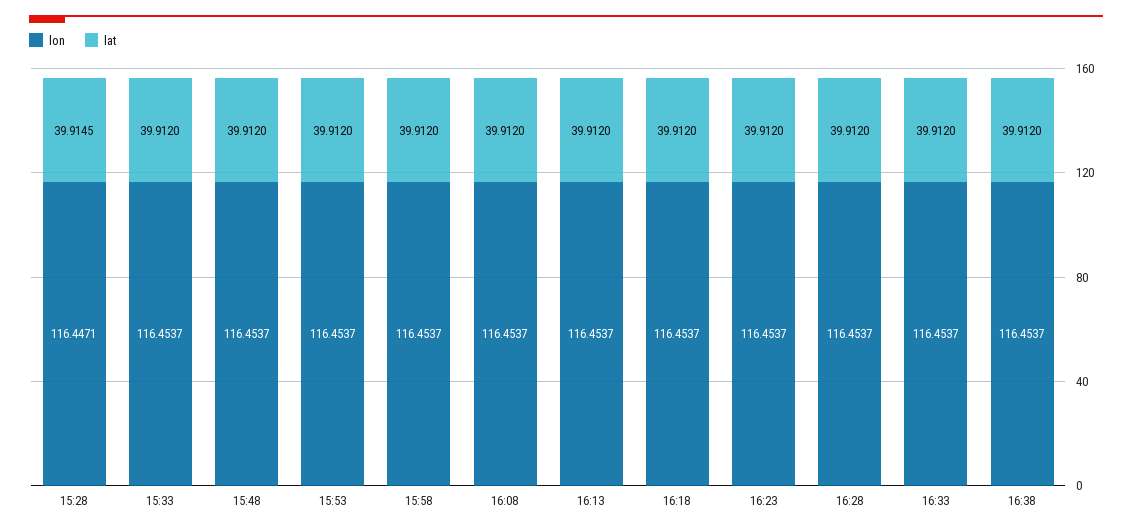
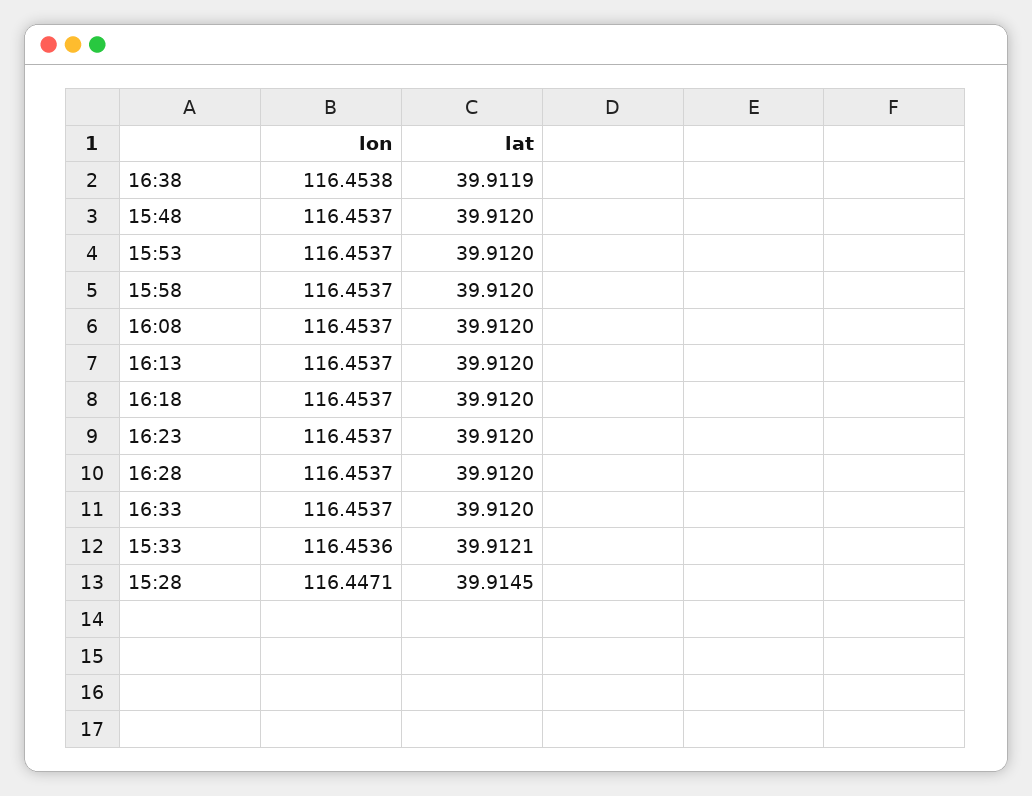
  {
    "lon": {
      "15:28": 116.4471,
-     "15:33": 116.4537,
+     "15:33": 116.4536,
      "15:48": 116.4537,
      "15:53": 116.4537,
      "15:58": 116.4537,
      "16:08": 116.4537,
      "16:13": 116.4537,
      "16:18": 116.4537,
      "16:23": 116.4537,
      "16:28": 116.4537,
      "16:33": 116.4537,
-     "16:38": 116.4537
+     "16:38": 116.4538
    },
    "lat": {
      "15:28": 39.9145,
-     "15:33": 39.912,
+     "15:33": 39.9121,
      "15:48": 39.912,
      "15:53": 39.912,
      "15:58": 39.912,
      "16:08": 39.912,
      "16:13": 39.912,
      "16:18": 39.912,
      "16:23": 39.912,
      "16:28": 39.912,
      "16:33": 39.912,
-     "16:38": 39.912
+     "16:38": 39.9119
    }
  }

